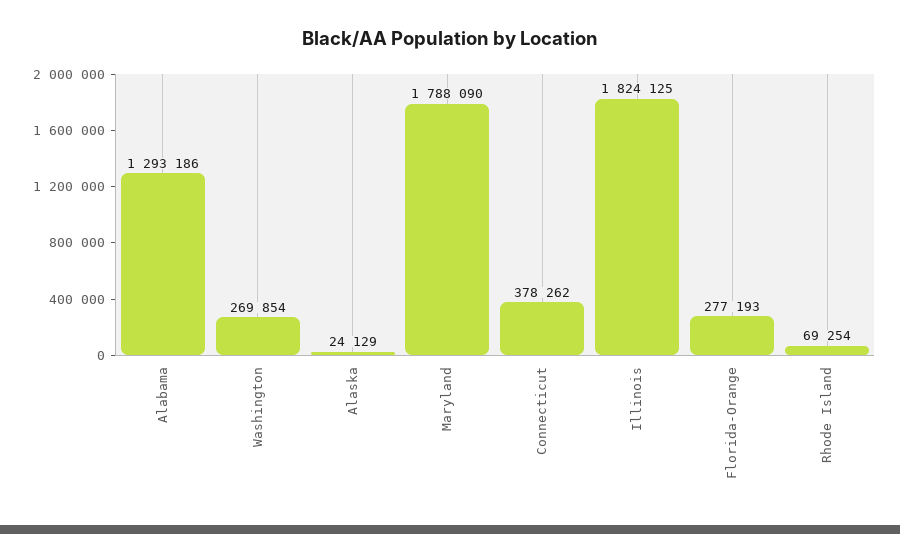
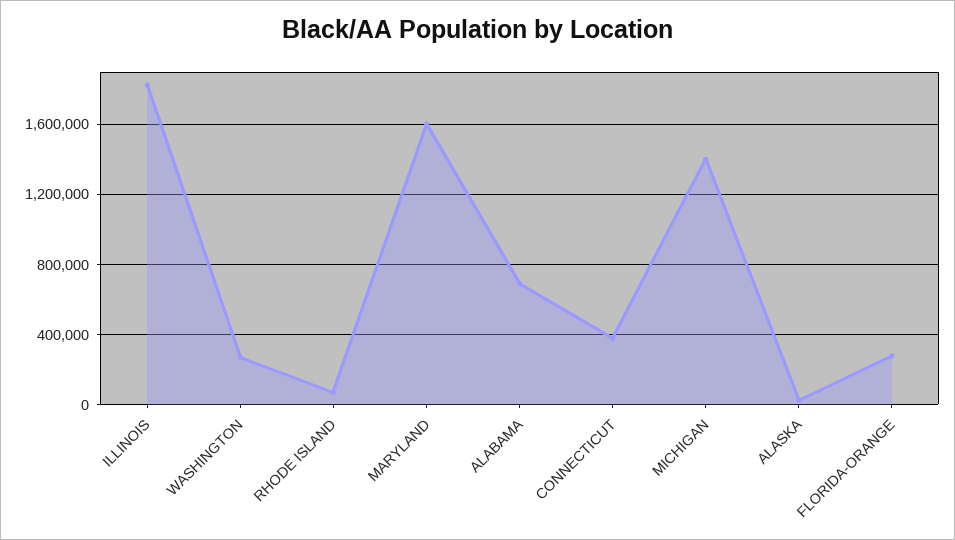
  {
-   "Alabama": 1293186,
+   "Alabama": 700000,
    "Washington": 269854,
    "Alaska": 24129,
-   "Maryland": 1788090,
+   "Maryland": 1600000,
    "Connecticut": 378262,
    "Illinois": 1824125,
    "Florida-Orange": 277193,
-   "Rhode Island": 69254
+   "Rhode Island": 69254,
+   "MICHIGAN": 1400000
  }

